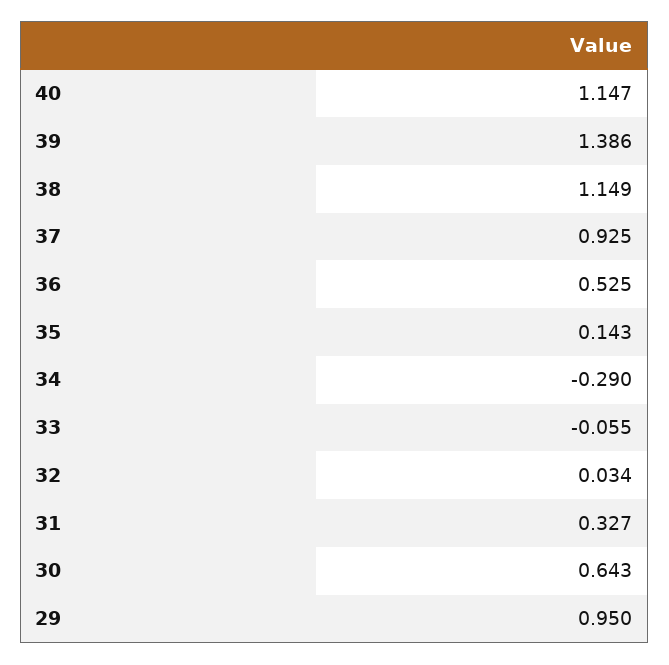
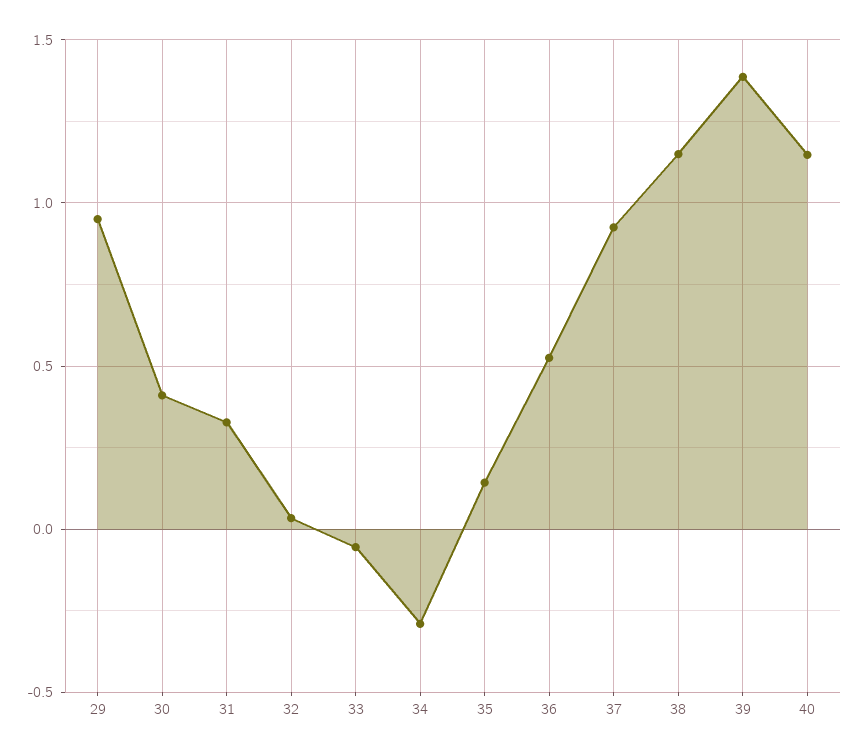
  {
    "40": 1.147,
    "39": 1.386,
    "38": 1.149,
    "37": 0.925,
    "36": 0.525,
    "35": 0.143,
    "34": -0.29,
    "33": -0.055,
    "32": 0.034,
    "31": 0.327,
-   "30": 0.643,
+   "30": 0.4,
    "29": 0.95
  }

